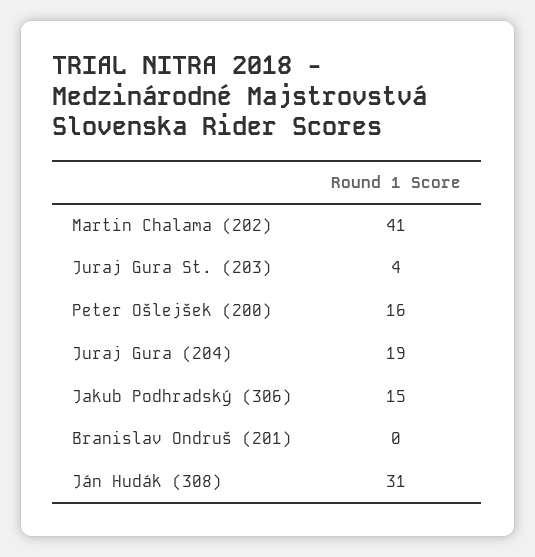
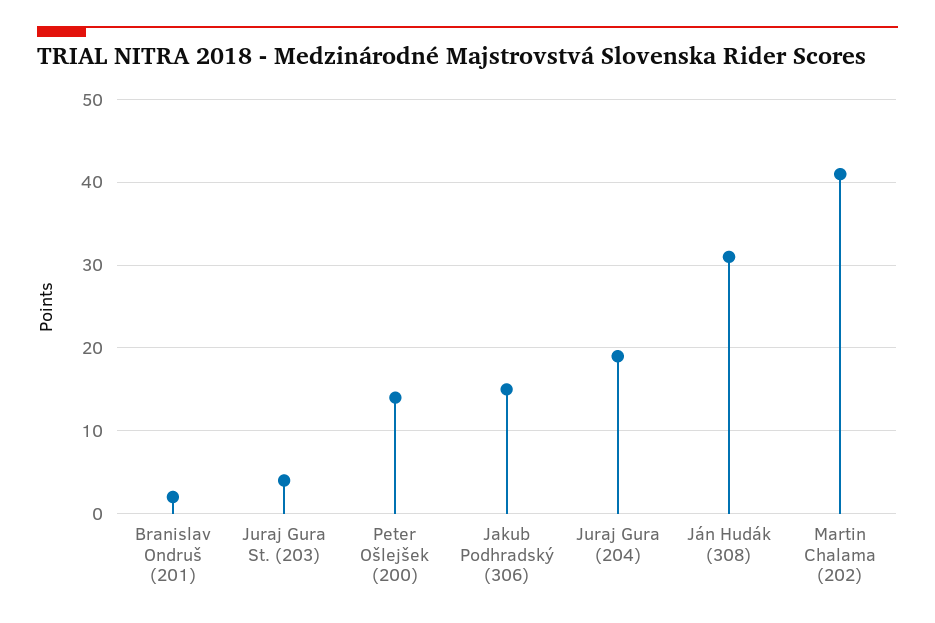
  {
    "Martin Chalama (202)": 41,
    "Juraj Gura St. (203)": 4,
-   "Peter Ošlejšek (200)": 16,
+   "Peter Ošlejšek (200)": 14,
    "Juraj Gura (204)": 19,
    "Jakub Podhradský (306)": 15,
-   "Branislav Ondruš (201)": 0,
+   "Branislav Ondruš (201)": 2,
    "Ján Hudák (308)": 31
  }

